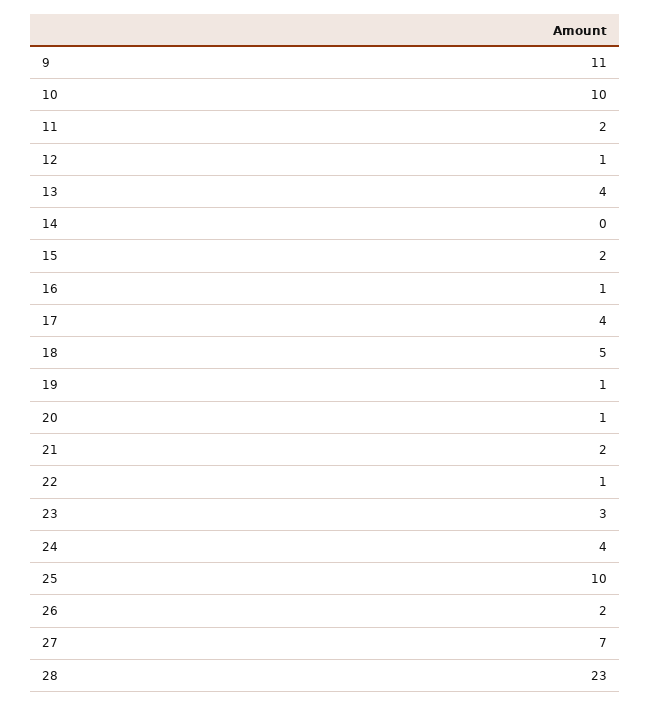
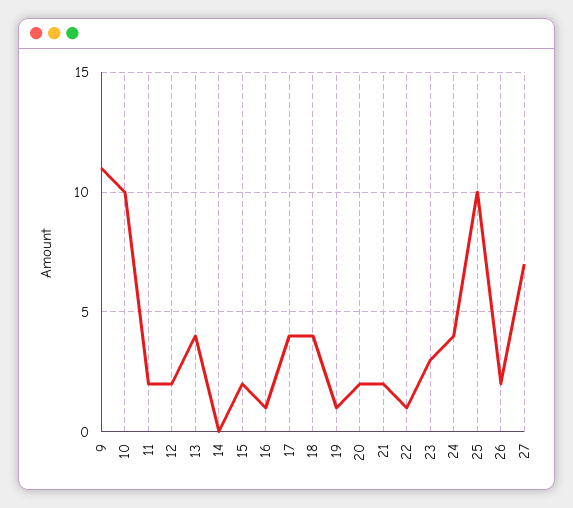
  {
    "9": 11,
    "10": 10,
    "11": 2,
-   "12": 1,
+   "12": 2,
    "13": 4,
    "14": 0,
    "15": 2,
    "16": 1,
    "17": 4,
-   "18": 5,
+   "18": 4,
    "19": 1,
-   "20": 1,
+   "20": 2,
    "21": 2,
    "22": 1,
    "23": 3,
    "24": 4,
    "25": 10,
    "26": 2,
-   "27": 7,
+   "27": 7
-   "28": 23
  }

